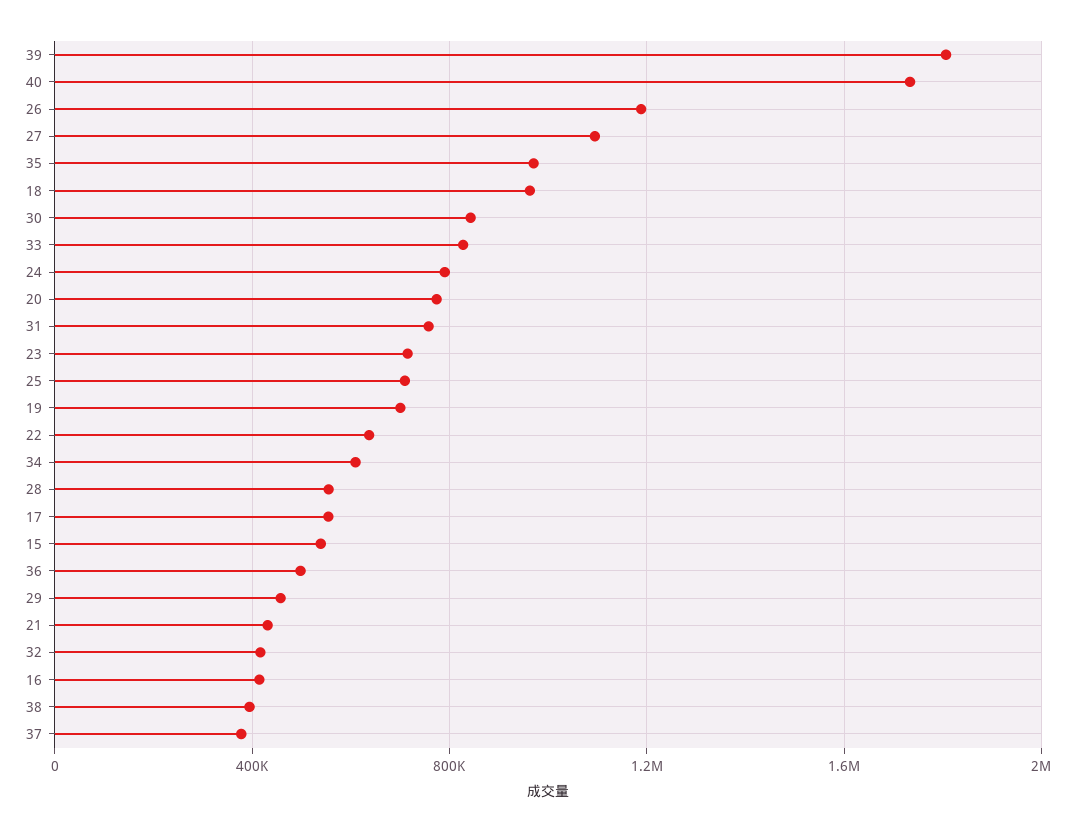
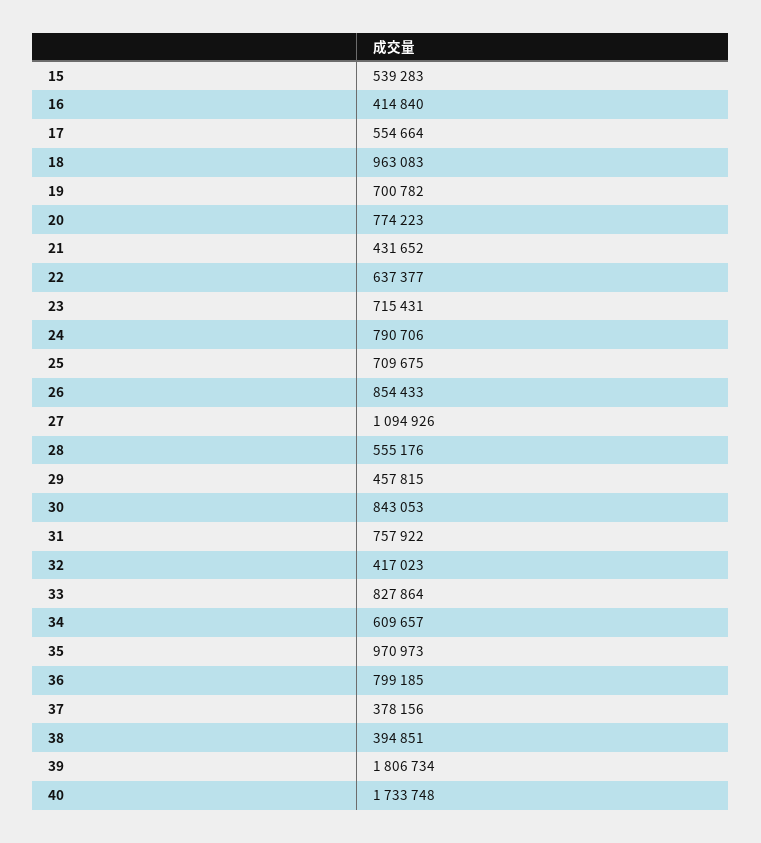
  {
    "39": 1806734,
    "40": 1733748,
-   "26": 1200000,
+   "26": 854433,
    "27": 1094926,
    "35": 970973,
    "18": 963083,
    "30": 843053,
    "33": 827864,
    "24": 790706,
    "20": 774223,
    "31": 757922,
    "23": 715431,
    "25": 709675,
    "19": 700782,
    "22": 637377,
    "34": 609657,
    "28": 555176,
    "17": 554664,
    "15": 539283,
-   "36": 500000,
+   "36": 799185,
    "29": 457815,
    "21": 431652,
    "32": 417023,
    "16": 414840,
    "38": 394851,
    "37": 378156
  }

